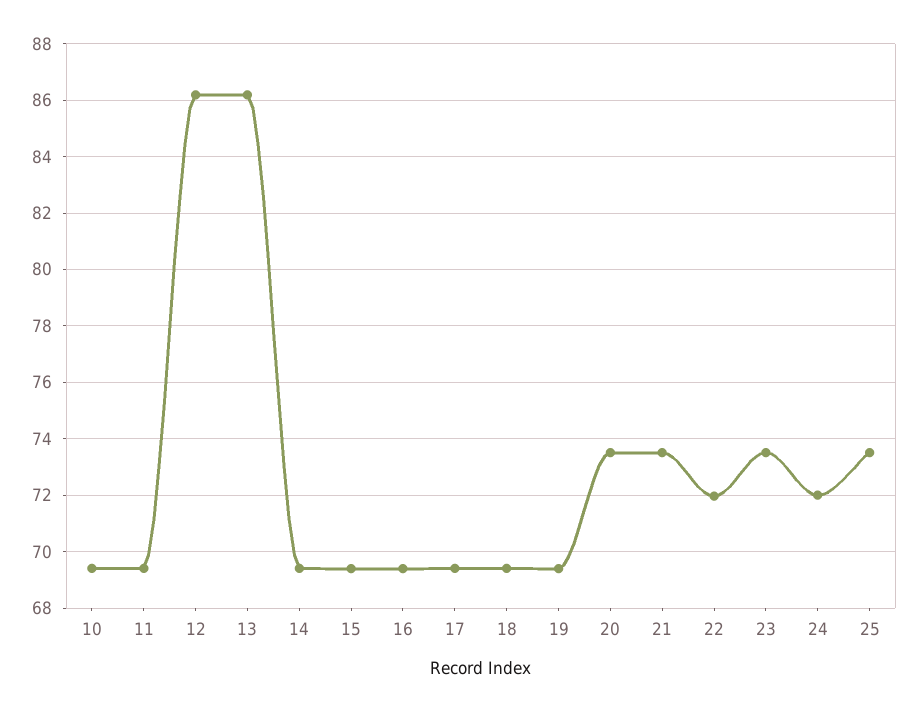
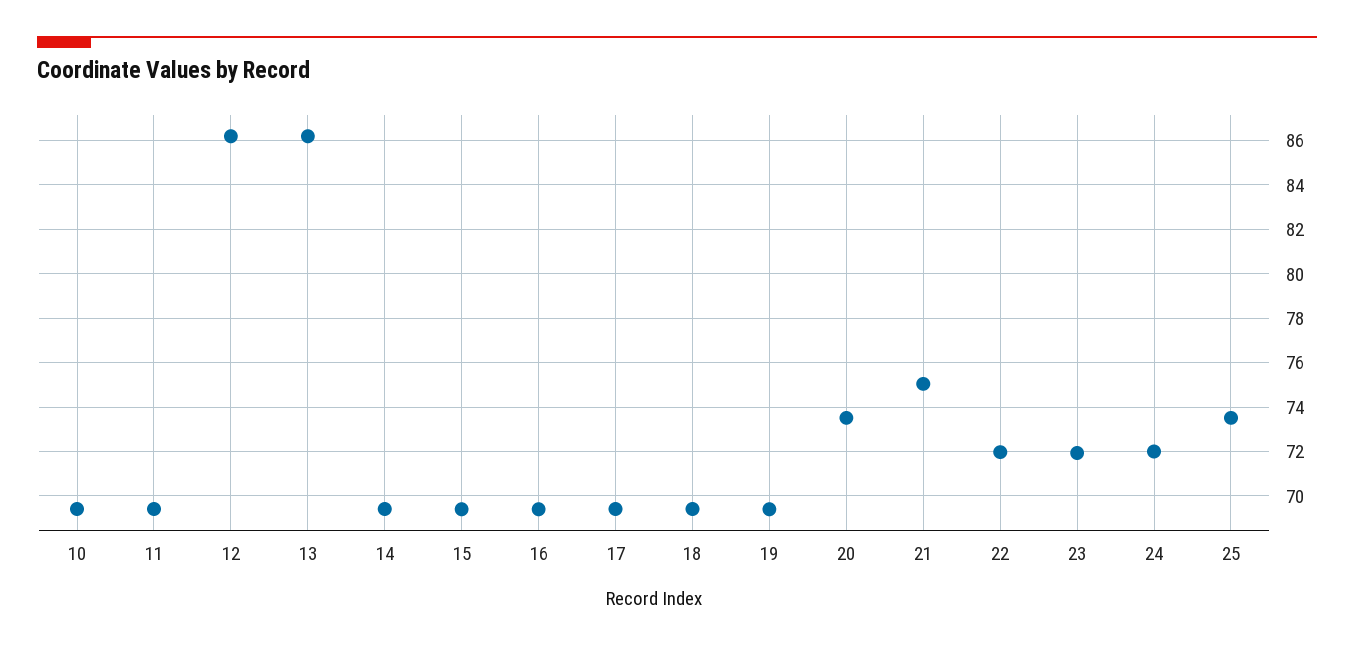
  {
    "10": 69.5,
    "11": 69.5,
    "12": 86.25,
    "13": 86.25,
    "14": 69.5,
    "15": 69.5,
    "16": 69.5,
    "17": 69.5,
    "18": 69.5,
    "19": 69.5,
    "20": 73.5,
-   "21": 73.5,
+   "21": 75,
    "22": 72,
-   "23": 73.5,
+   "23": 72,
    "24": 72,
    "25": 73.5
  }

